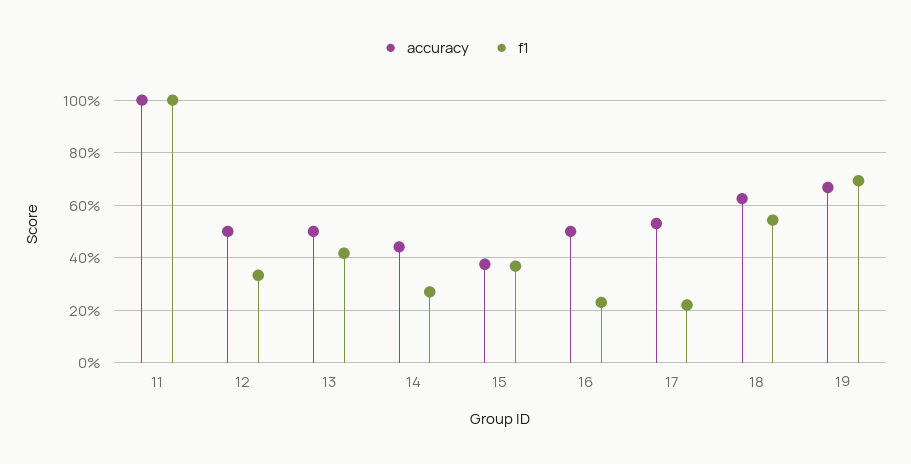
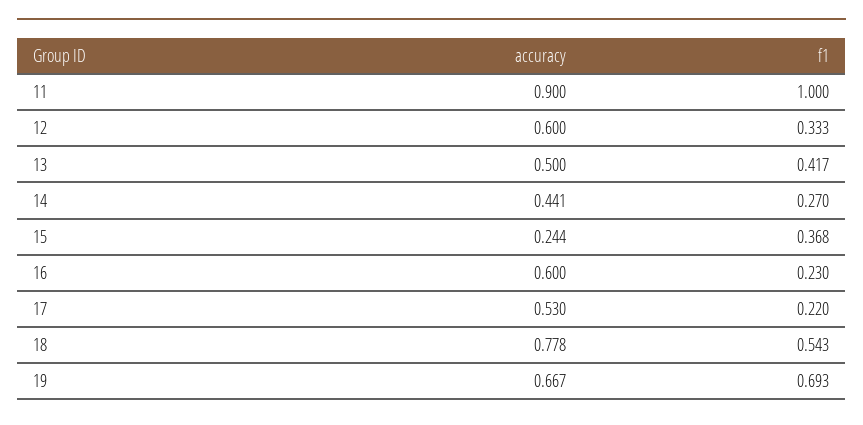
  {
    "accuracy": {
-     "11": 1,
+     "11": 0.9,
-     "12": 0.5,
+     "12": 0.6,
      "13": 0.5,
      "14": 0.441,
-     "15": 0.375,
+     "15": 0.244,
-     "16": 0.5,
+     "16": 0.6,
      "17": 0.53,
-     "18": 0.625,
+     "18": 0.778,
      "19": 0.667
    },
    "f1": {
      "11": 1,
      "12": 0.333,
      "13": 0.417,
      "14": 0.27,
      "15": 0.368,
      "16": 0.23,
      "17": 0.22,
      "18": 0.543,
      "19": 0.693
    }
  }

